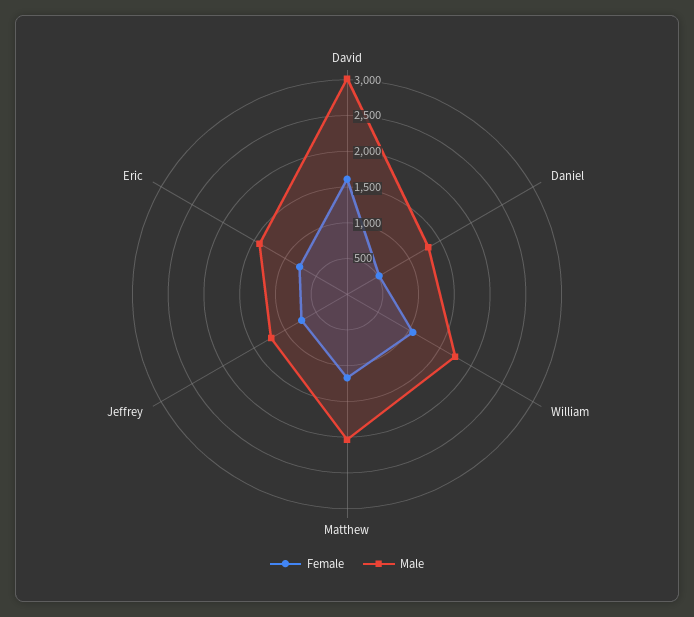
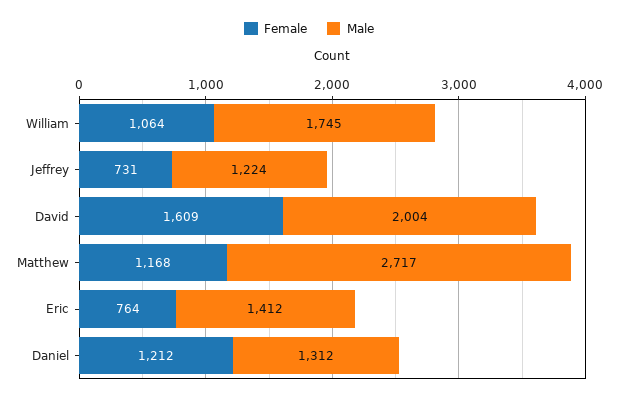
  {
    "Female": {
      "David": 1609,
-     "Daniel": 500,
+     "Daniel": 1212,
      "William": 1064,
      "Matthew": 1168,
      "Jeffrey": 731,
      "Eric": 764
    },
    "Male": {
-     "David": 3000,
+     "David": 2004,
      "Daniel": 1312,
      "William": 1745,
-     "Matthew": 2000,
+     "Matthew": 2717,
      "Jeffrey": 1224,
      "Eric": 1412
    }
  }

